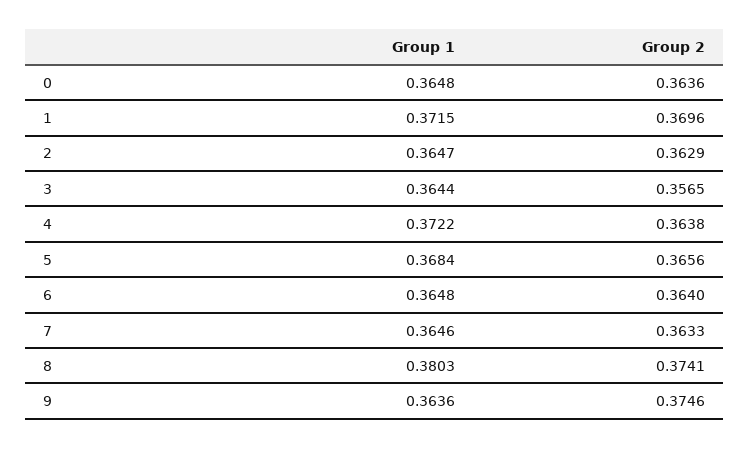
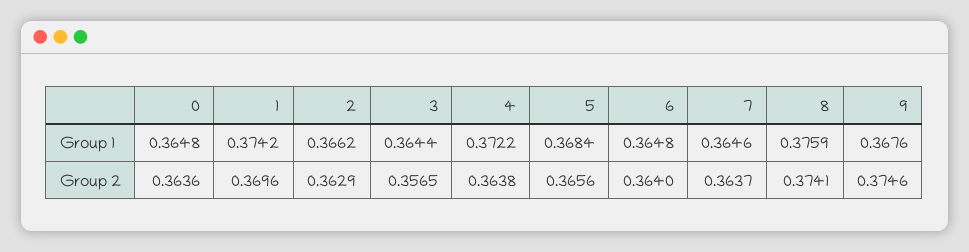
  {
    "Group 1": {
      "0": 0.3648,
-     "1": 0.3715,
+     "1": 0.3742,
-     "2": 0.3647,
+     "2": 0.3662,
      "3": 0.3644,
      "4": 0.3722,
      "5": 0.3684,
      "6": 0.3648,
      "7": 0.3646,
-     "8": 0.3803,
+     "8": 0.3759,
-     "9": 0.3636
+     "9": 0.3676
    },
    "Group 2": {
      "0": 0.3636,
      "1": 0.3696,
      "2": 0.3629,
      "3": 0.3565,
      "4": 0.3638,
      "5": 0.3656,
      "6": 0.364,
-     "7": 0.3633,
+     "7": 0.3637,
      "8": 0.3741,
      "9": 0.3746
    }
  }

